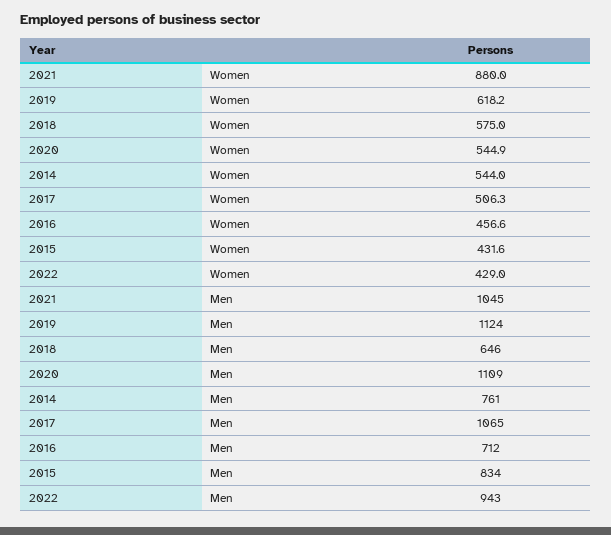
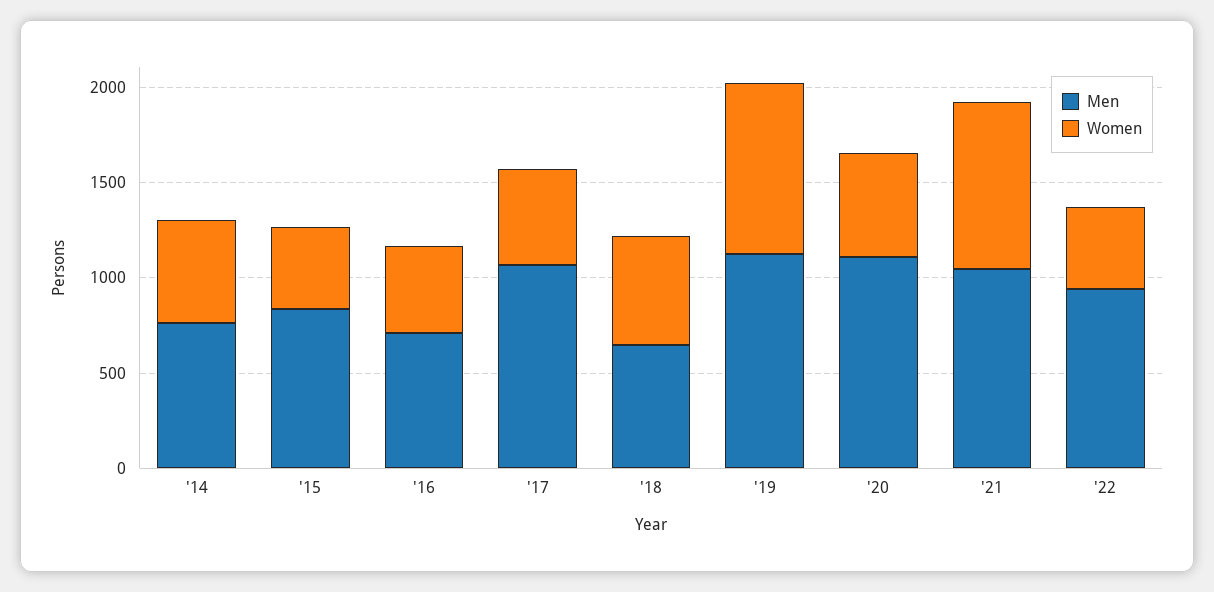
  {
    "Women": {
      "2021": 880,
-     "2019": 618.2,
+     "2019": 900,
      "2018": 575,
      "2020": 544.9,
      "2014": 544,
      "2017": 506.3,
      "2016": 456.6,
      "2015": 431.6,
      "2022": 429
    },
    "Men": {
      "2021": 1045,
      "2019": 1124,
      "2018": 646,
      "2020": 1109,
      "2014": 761,
      "2017": 1065,
      "2016": 712,
      "2015": 834,
      "2022": 943
    }
  }

